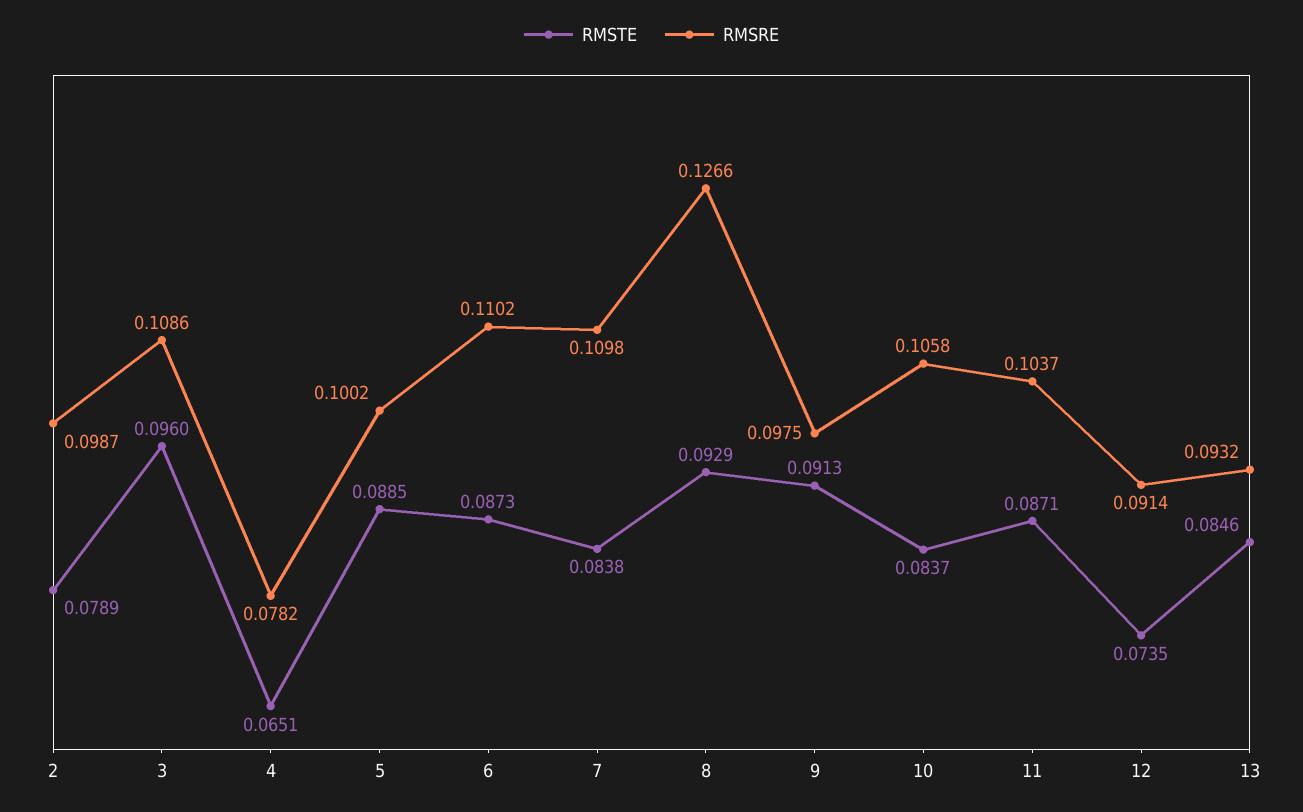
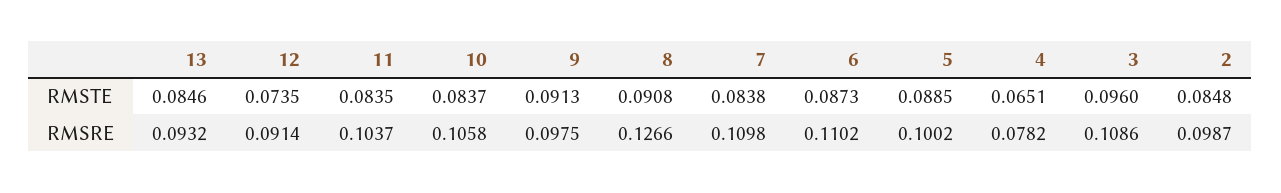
  {
    "RMSTE": {
-     "2": 0.0789,
+     "2": 0.0848,
      "3": 0.096,
      "4": 0.0651,
      "5": 0.0885,
      "6": 0.0873,
      "7": 0.0838,
-     "8": 0.0929,
+     "8": 0.0908,
      "9": 0.0913,
      "10": 0.0837,
-     "11": 0.0871,
+     "11": 0.0835,
      "12": 0.0735,
      "13": 0.0846
    },
    "RMSRE": {
      "2": 0.0987,
      "3": 0.1086,
      "4": 0.0782,
      "5": 0.1002,
      "6": 0.1102,
      "7": 0.1098,
      "8": 0.1266,
      "9": 0.0975,
      "10": 0.1058,
      "11": 0.1037,
      "12": 0.0914,
      "13": 0.0932
    }
  }

